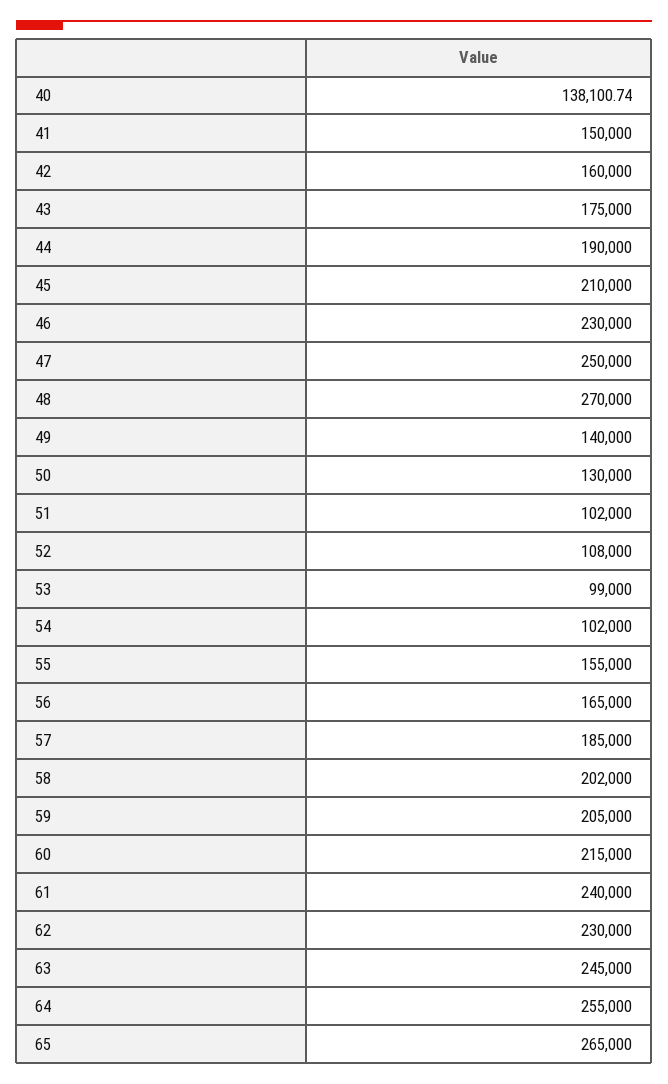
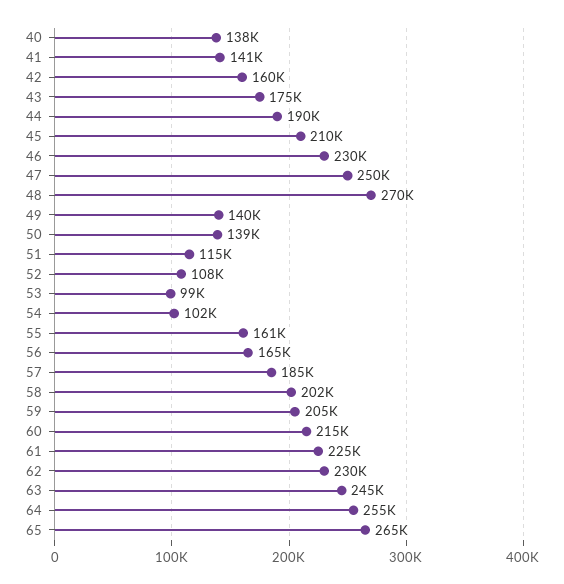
  {
    "40": 138100.74,
-   "41": 150000,
+   "41": 141000,
    "42": 160000,
    "43": 175000,
    "44": 190000,
    "45": 210000,
    "46": 230000,
    "47": 250000,
    "48": 270000,
    "49": 140000,
-   "50": 130000,
+   "50": 139000,
-   "51": 102000,
+   "51": 115000,
    "52": 108000,
    "53": 99000,
    "54": 102000,
-   "55": 155000,
+   "55": 161000,
    "56": 165000,
    "57": 185000,
    "58": 202000,
    "59": 205000,
    "60": 215000,
-   "61": 240000,
+   "61": 225000,
    "62": 230000,
    "63": 245000,
    "64": 255000,
    "65": 265000
  }

